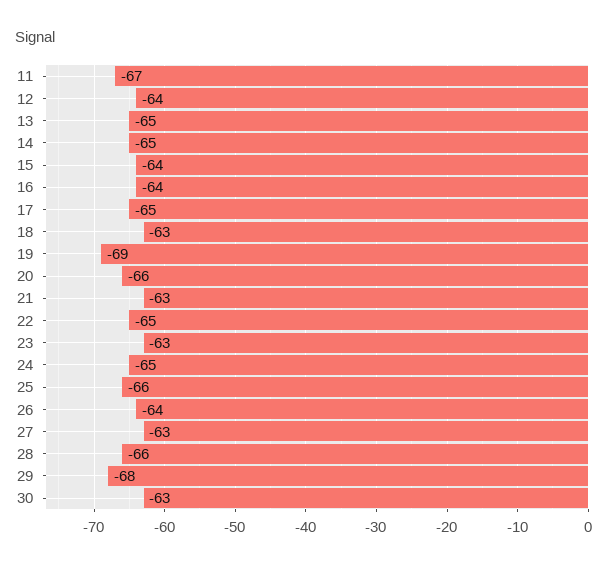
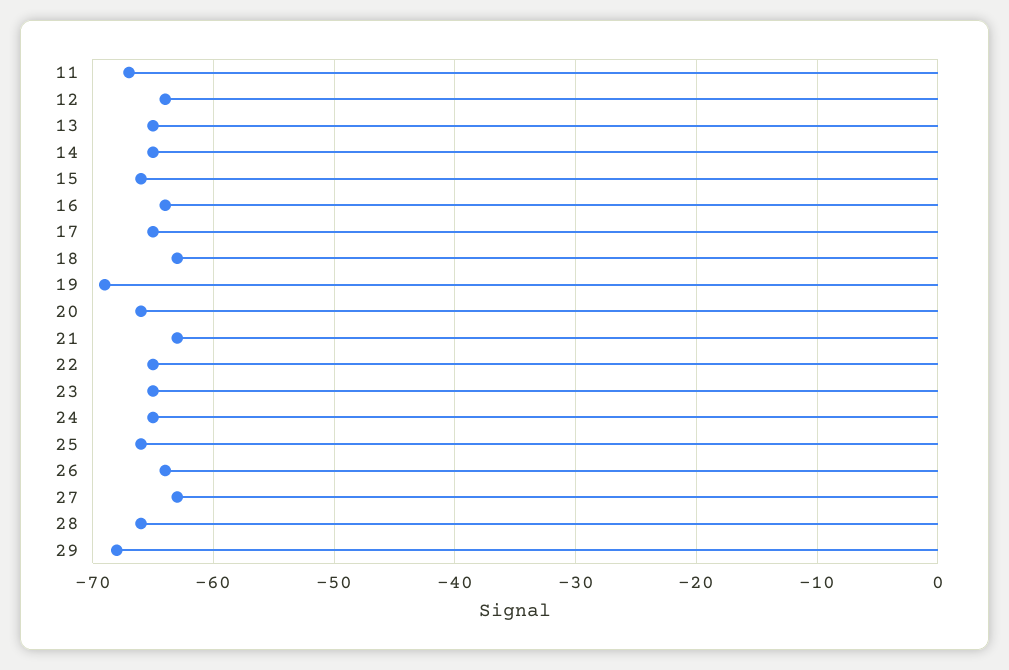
  {
    "11": -67,
    "12": -64,
    "13": -65,
    "14": -65,
-   "15": -64,
+   "15": -66,
    "16": -64,
    "17": -65,
    "18": -63,
    "19": -69,
    "20": -66,
    "21": -63,
    "22": -65,
-   "23": -63,
+   "23": -65,
    "24": -65,
    "25": -66,
    "26": -64,
    "27": -63,
    "28": -66,
-   "29": -68,
+   "29": -68
-   "30": -63
  }

